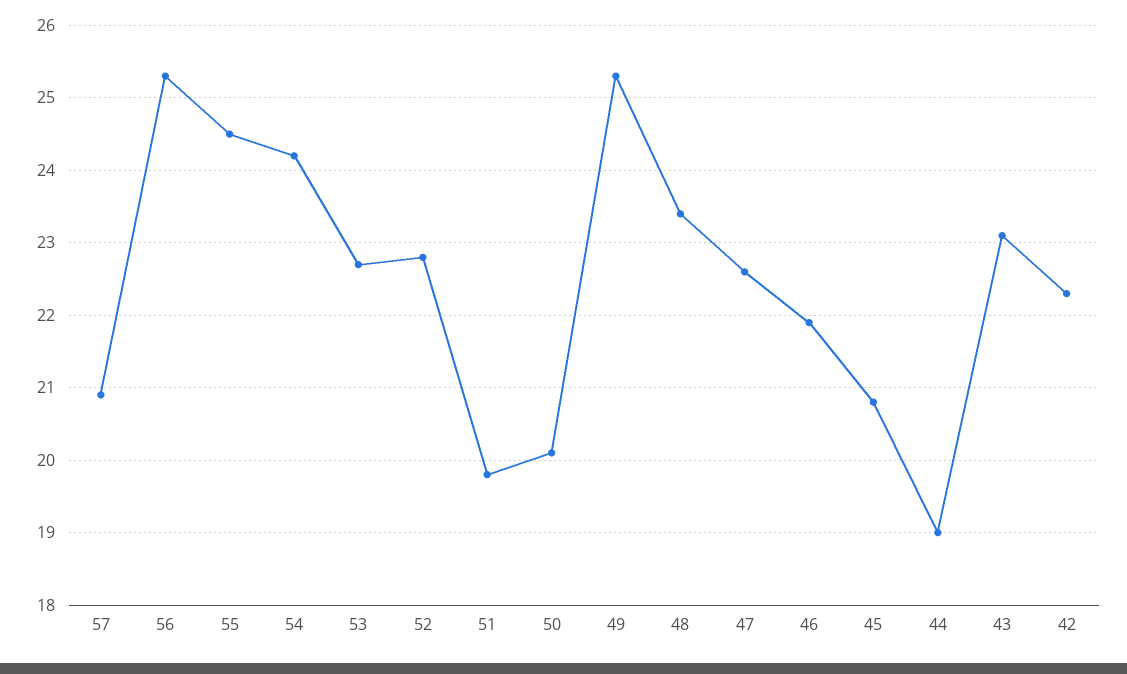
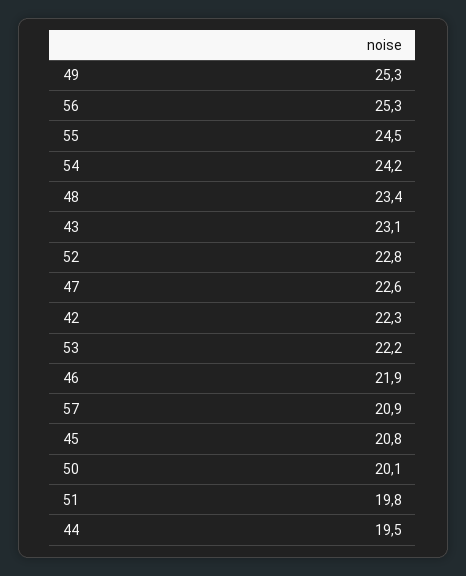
  {
    "57": 20.9,
    "56": 25.3,
    "55": 24.5,
    "54": 24.2,
-   "53": 22.7,
+   "53": 22.2,
    "52": 22.8,
    "51": 19.8,
    "50": 20.1,
    "49": 25.3,
    "48": 23.4,
    "47": 22.6,
    "46": 21.9,
    "45": 20.8,
-   "44": 19,
+   "44": 19.5,
    "43": 23.1,
    "42": 22.3
  }

